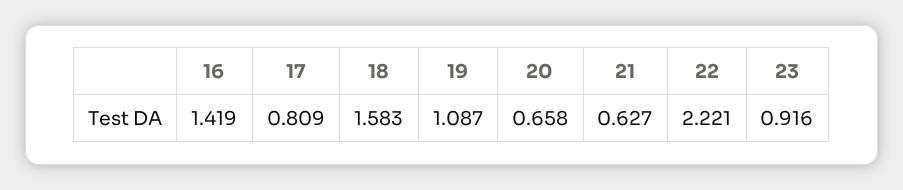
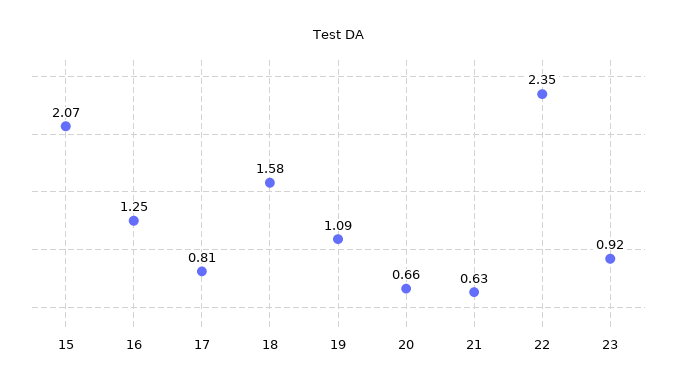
  {
-   "16": 1.419,
+   "16": 1.25,
    "17": 0.809,
    "18": 1.583,
    "19": 1.087,
    "20": 0.658,
    "21": 0.627,
-   "22": 2.221,
+   "22": 2.35,
-   "23": 0.916
+   "23": 0.916,
+   "15": 2.07
  }

